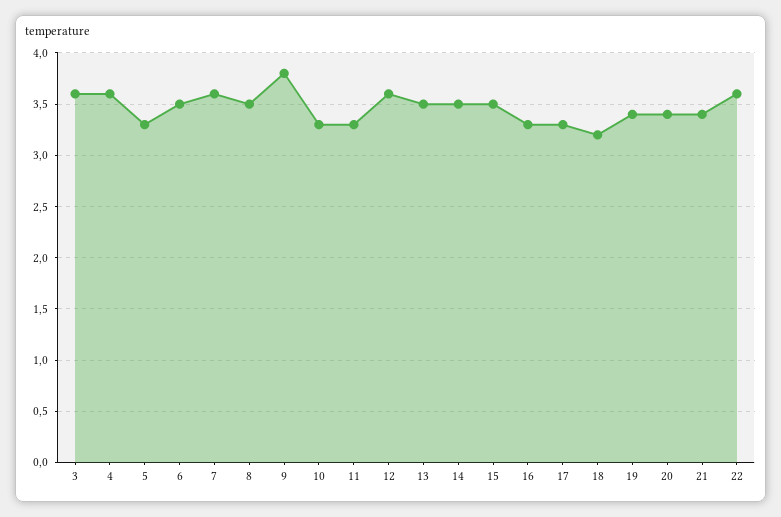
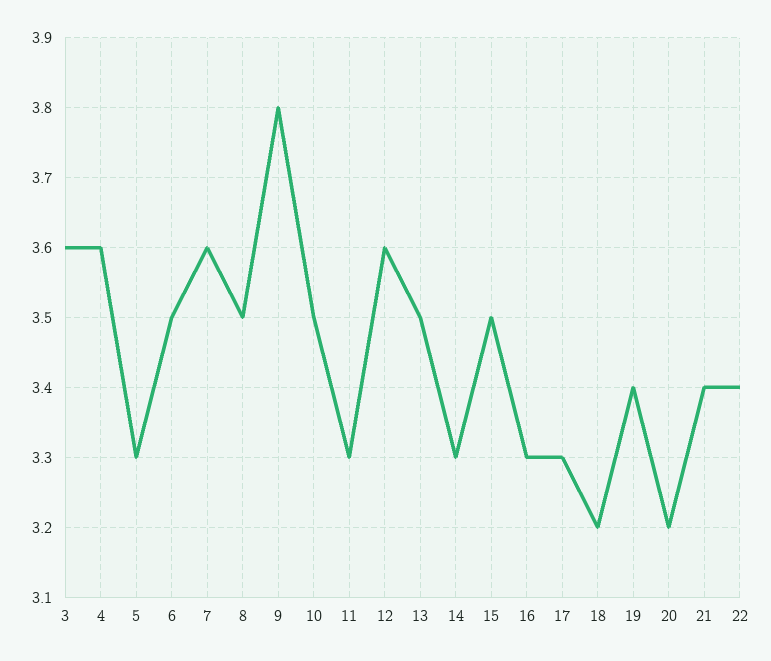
  {
    "3": 3.6,
    "4": 3.6,
    "5": 3.3,
    "6": 3.5,
    "7": 3.6,
    "8": 3.5,
    "9": 3.8,
-   "10": 3.3,
+   "10": 3.5,
    "11": 3.3,
    "12": 3.6,
    "13": 3.5,
-   "14": 3.5,
+   "14": 3.3,
    "15": 3.5,
    "16": 3.3,
    "17": 3.3,
    "18": 3.2,
    "19": 3.4,
-   "20": 3.4,
+   "20": 3.2,
    "21": 3.4,
-   "22": 3.6
+   "22": 3.4
  }

